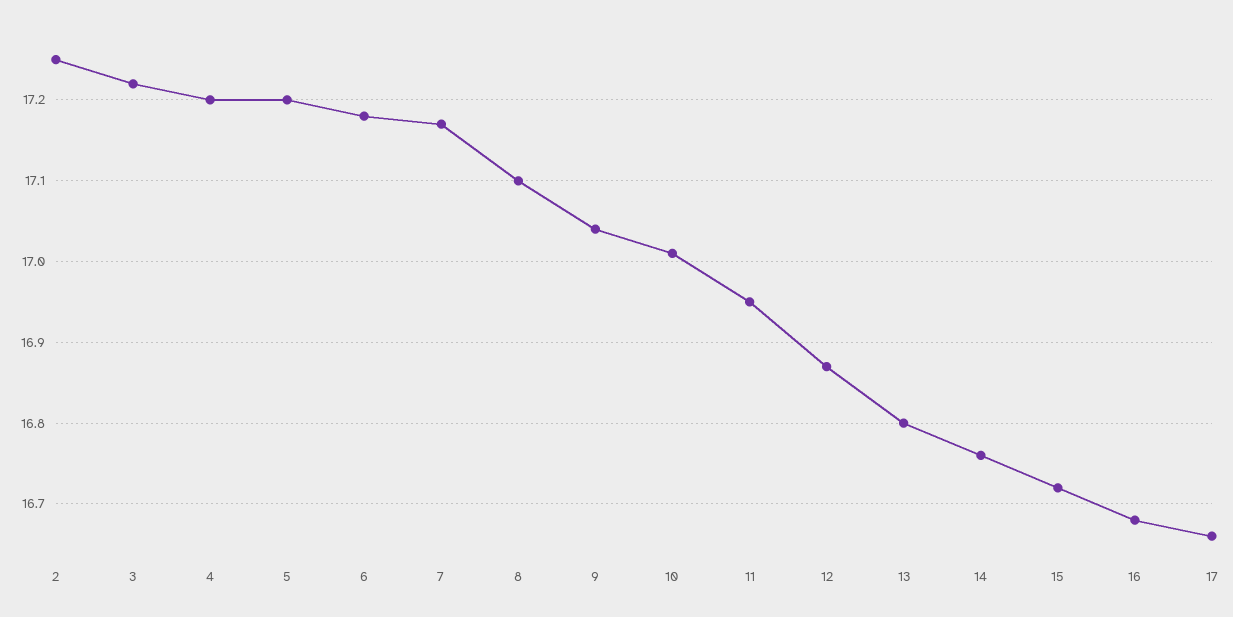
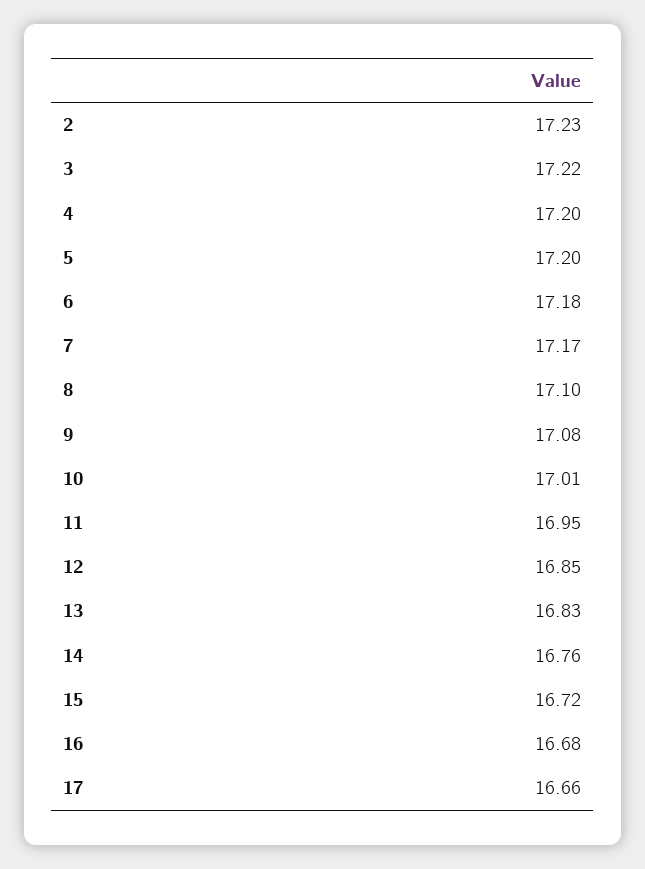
  {
-   "2": 17.25,
+   "2": 17.23,
    "3": 17.22,
    "4": 17.2,
    "5": 17.2,
    "6": 17.18,
    "7": 17.17,
    "8": 17.1,
-   "9": 17.04,
+   "9": 17.08,
    "10": 17.01,
    "11": 16.95,
-   "12": 16.87,
+   "12": 16.85,
-   "13": 16.8,
+   "13": 16.83,
    "14": 16.76,
    "15": 16.72,
    "16": 16.68,
    "17": 16.66
  }

